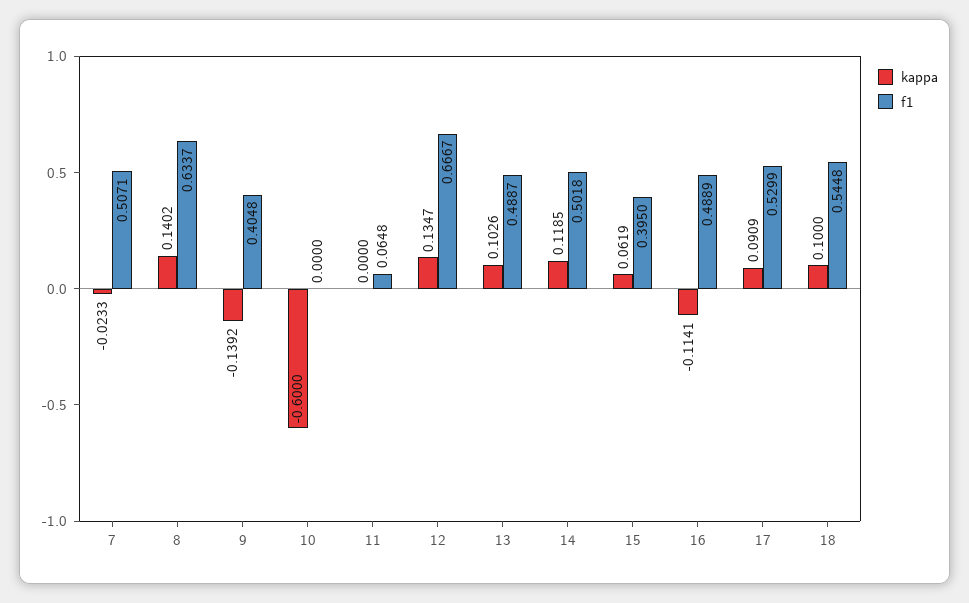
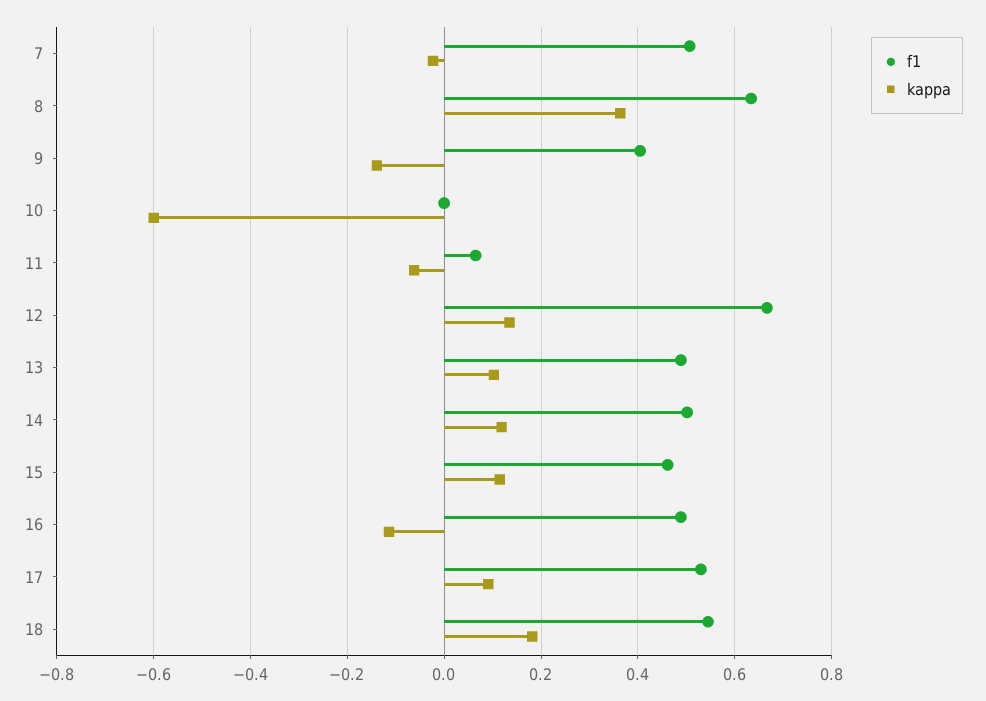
  {
    "kappa": {
      "7": -0.0233,
-     "8": 0.1402,
+     "8": 0.36,
      "9": -0.1392,
      "10": -0.6,
-     "11": 0,
+     "11": -0.06,
      "12": 0.1347,
      "13": 0.1026,
      "14": 0.1185,
-     "15": 0.0619,
+     "15": 0.12,
      "16": -0.1141,
      "17": 0.0909,
-     "18": 0.1
+     "18": 0.18
    },
    "f1": {
      "7": 0.5071,
      "8": 0.6337,
      "9": 0.4048,
      "10": 0,
      "11": 0.0648,
      "12": 0.6667,
      "13": 0.4887,
      "14": 0.5018,
-     "15": 0.395,
+     "15": 0.46,
      "16": 0.4889,
      "17": 0.5299,
      "18": 0.5448
    }
  }

